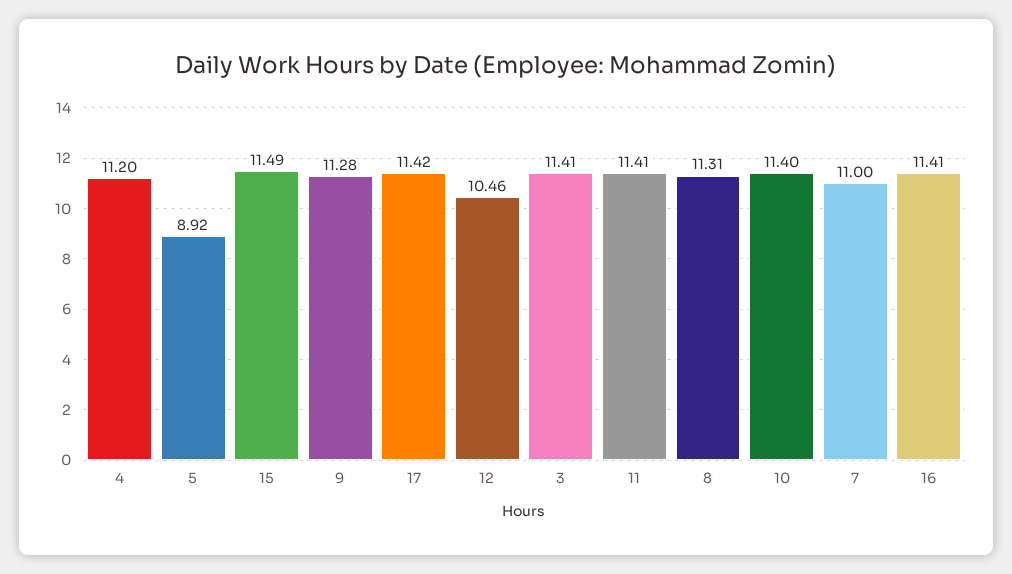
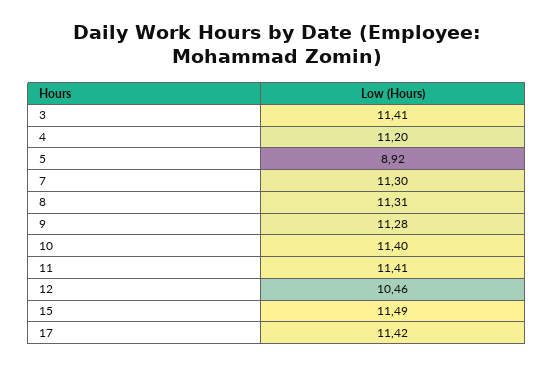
  {
    "4": 11.2,
    "5": 8.92,
    "15": 11.49,
    "9": 11.28,
    "17": 11.42,
    "12": 10.46,
    "3": 11.41,
    "11": 11.41,
    "8": 11.31,
    "10": 11.4,
-   "7": 11,
+   "7": 11.3
-   "16": 11.41
  }

